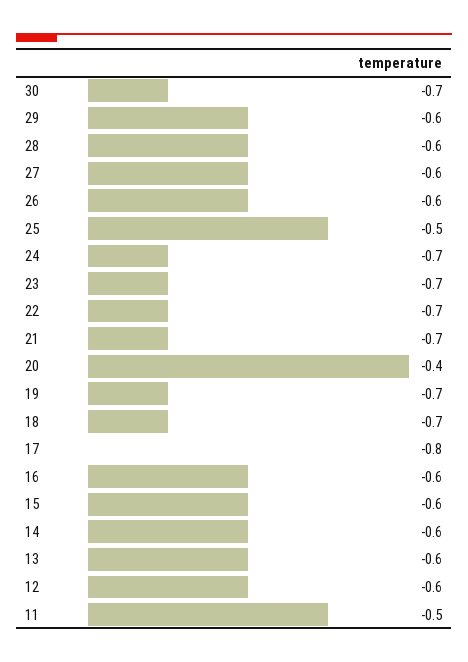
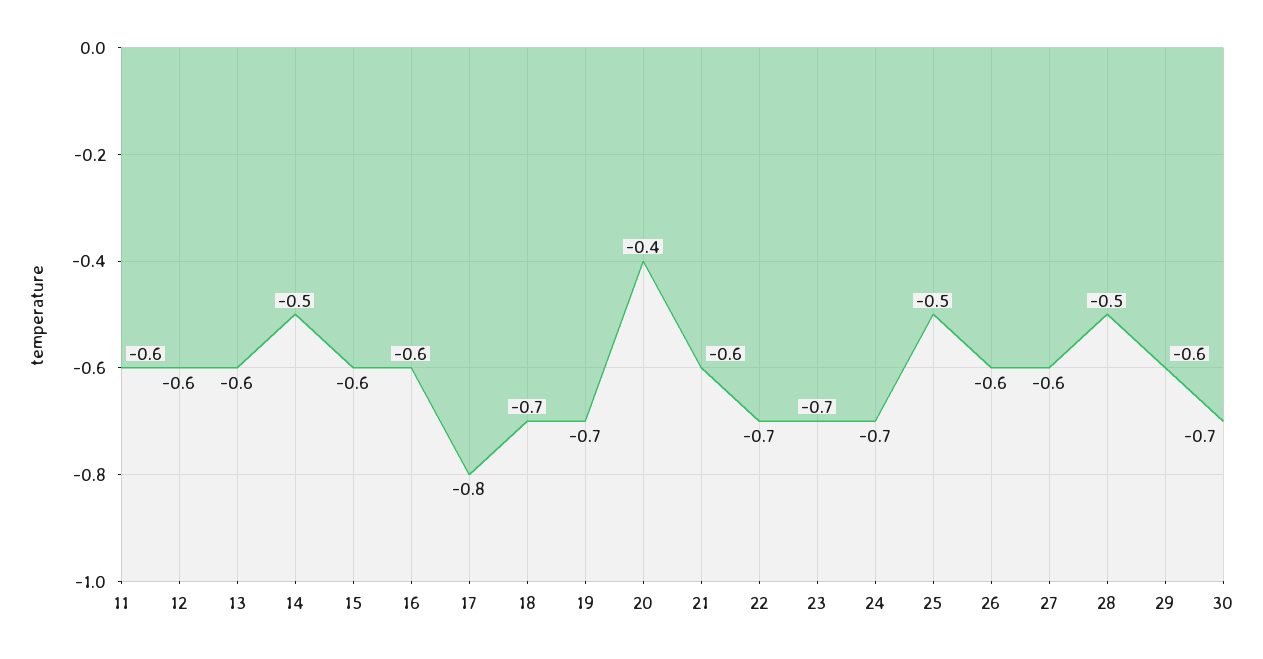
  {
    "30": -0.7,
    "29": -0.6,
-   "28": -0.6,
+   "28": -0.5,
    "27": -0.6,
    "26": -0.6,
    "25": -0.5,
    "24": -0.7,
    "23": -0.7,
    "22": -0.7,
-   "21": -0.7,
+   "21": -0.6,
    "20": -0.4,
    "19": -0.7,
    "18": -0.7,
    "17": -0.8,
    "16": -0.6,
    "15": -0.6,
-   "14": -0.6,
+   "14": -0.5,
    "13": -0.6,
    "12": -0.6,
-   "11": -0.5
+   "11": -0.6
  }

